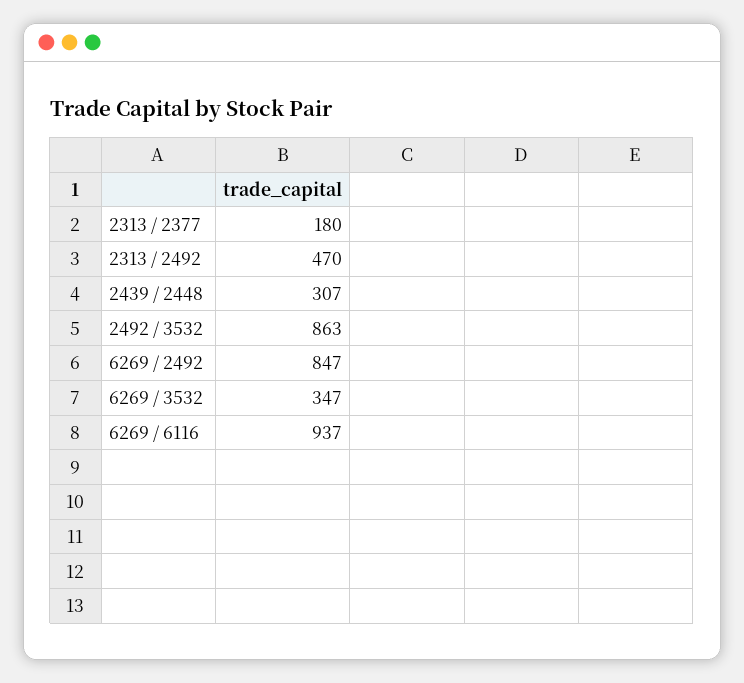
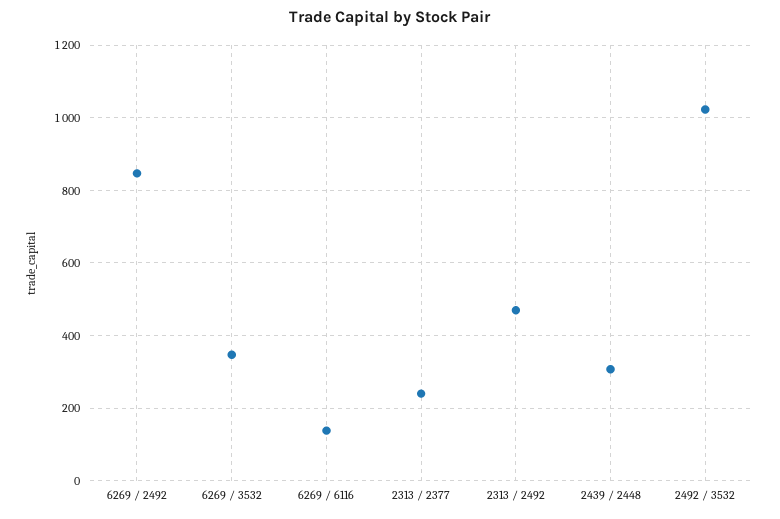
  {
-   "2313 / 2377": 180,
+   "2313 / 2377": 240,
    "2313 / 2492": 470,
    "2439 / 2448": 307,
-   "2492 / 3532": 863,
+   "2492 / 3532": 1020,
    "6269 / 2492": 847,
    "6269 / 3532": 347,
-   "6269 / 6116": 937
+   "6269 / 6116": 140
  }

